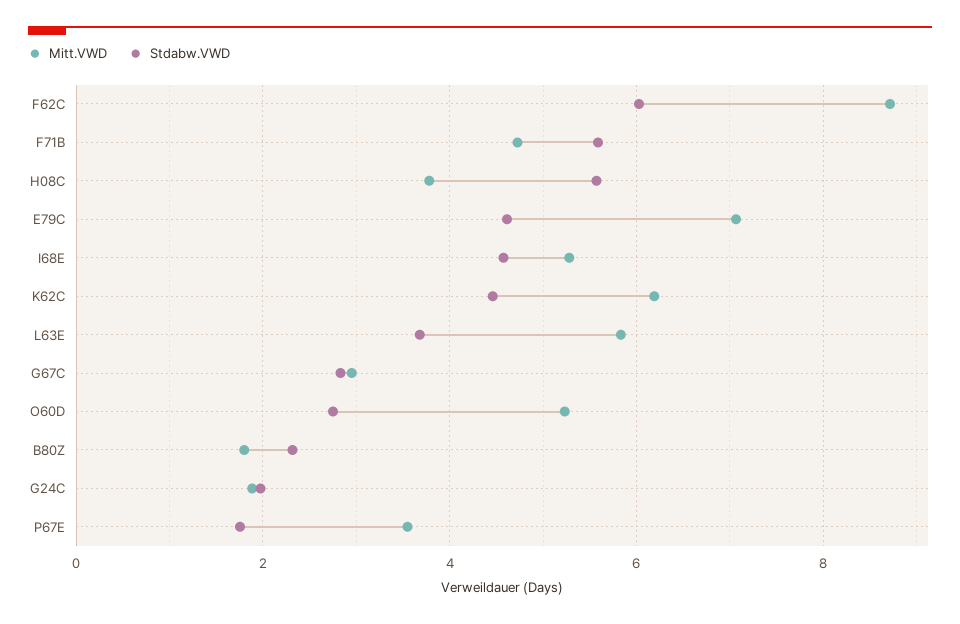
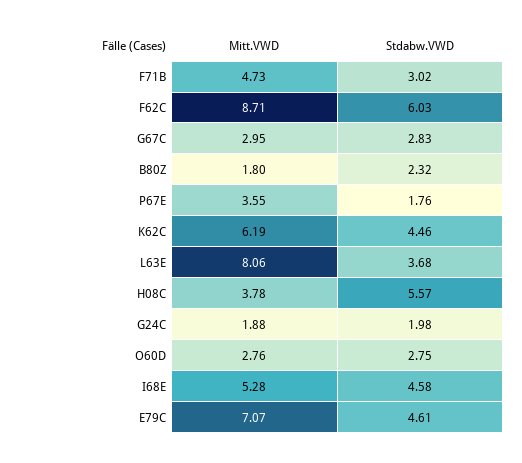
  {
    "Mitt.VWD": {
      "F62C": 8.71,
      "F71B": 4.73,
      "H08C": 3.78,
      "E79C": 7.07,
      "I68E": 5.28,
      "K62C": 6.19,
-     "L63E": 5.8,
+     "L63E": 8.06,
      "G67C": 2.95,
-     "O60D": 5.2,
+     "O60D": 2.76,
      "B80Z": 1.8,
      "G24C": 1.88,
      "P67E": 3.55
    },
    "Stdabw.VWD": {
      "F62C": 6.03,
-     "F71B": 5.6,
+     "F71B": 3.02,
      "H08C": 5.57,
      "E79C": 4.61,
      "I68E": 4.58,
      "K62C": 4.46,
      "L63E": 3.68,
      "G67C": 2.83,
      "O60D": 2.75,
      "B80Z": 2.32,
      "G24C": 1.98,
      "P67E": 1.76
    }
  }

